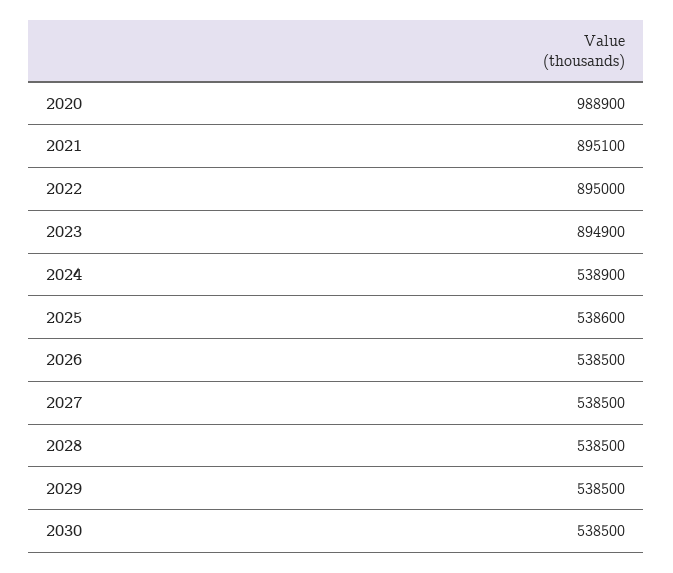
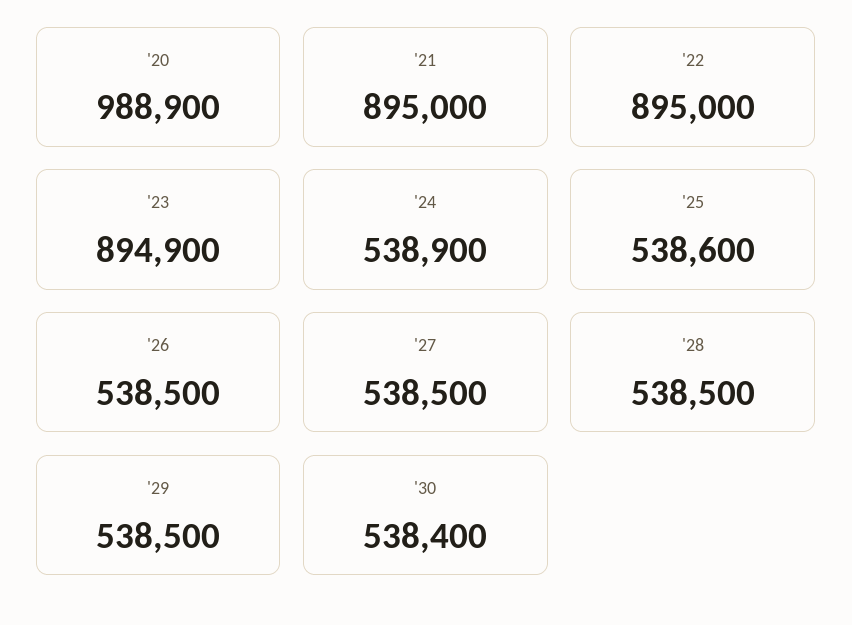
  {
    "2020": 988900,
-   "2021": 895100,
+   "2021": 895000,
    "2022": 895000,
    "2023": 894900,
    "2024": 538900,
    "2025": 538600,
    "2026": 538500,
    "2027": 538500,
    "2028": 538500,
    "2029": 538500,
-   "2030": 538500
+   "2030": 538400
  }

